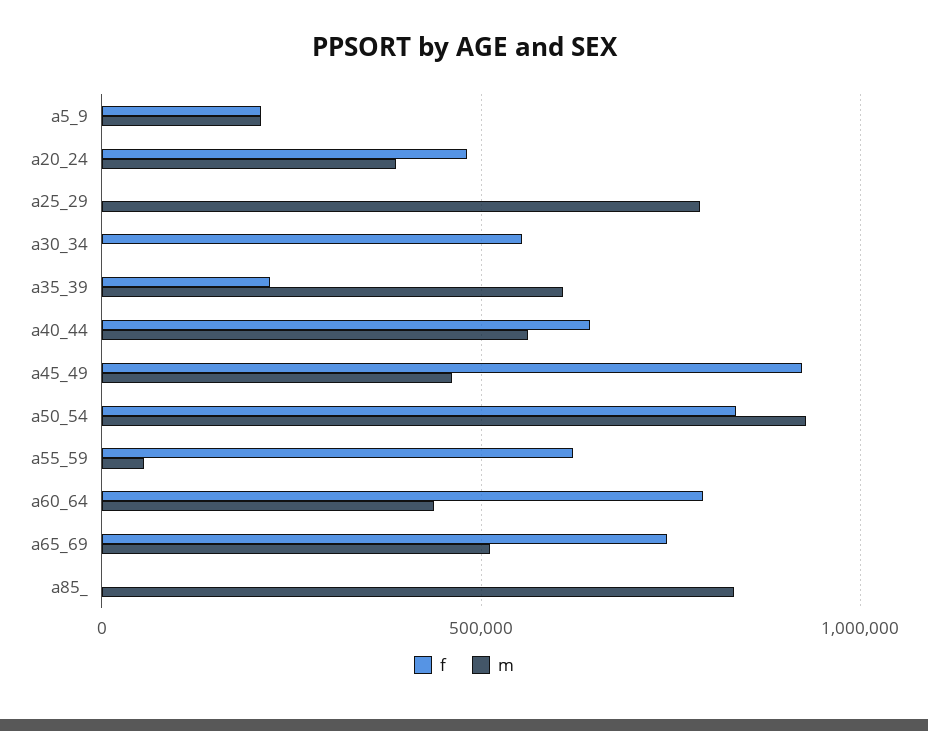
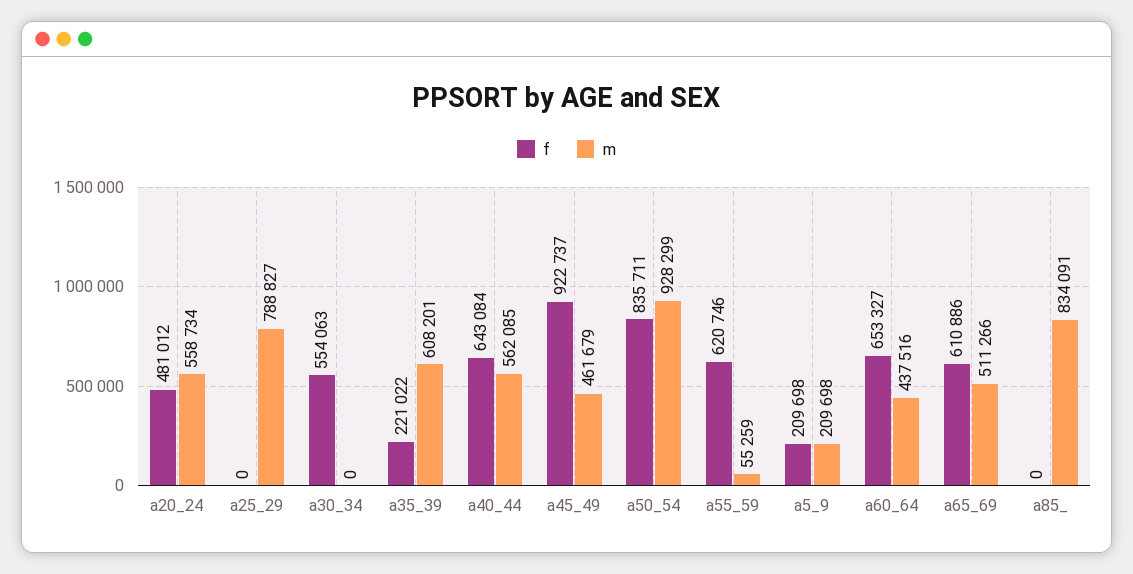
  {
    "f": {
      "a5_9": 209698,
      "a20_24": 481012,
      "a25_29": 0,
      "a30_34": 554063,
      "a35_39": 221022,
      "a40_44": 643084,
      "a45_49": 922737,
      "a50_54": 835711,
      "a55_59": 620746,
-     "a60_64": 800000,
+     "a60_64": 653327,
-     "a65_69": 750000,
+     "a65_69": 610886,
      "a85_": 0
    },
    "m": {
      "a5_9": 209698,
-     "a20_24": 400000,
+     "a20_24": 558734,
      "a25_29": 788827,
      "a30_34": 0,
      "a35_39": 608201,
      "a40_44": 562085,
      "a45_49": 461679,
      "a50_54": 928299,
      "a55_59": 55259,
      "a60_64": 437516,
      "a65_69": 511266,
      "a85_": 834091
    }
  }

